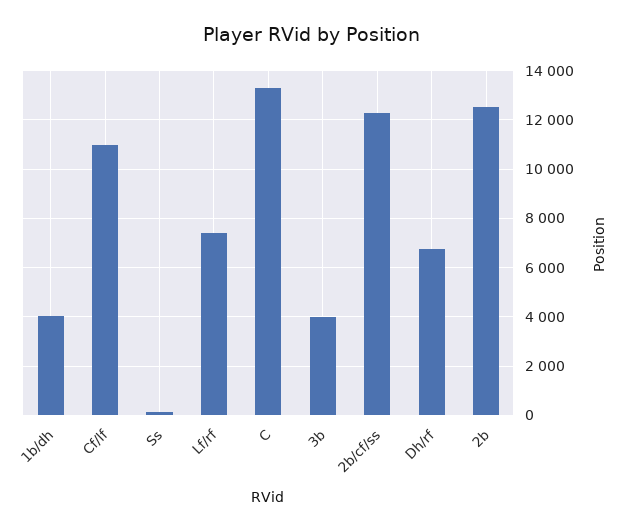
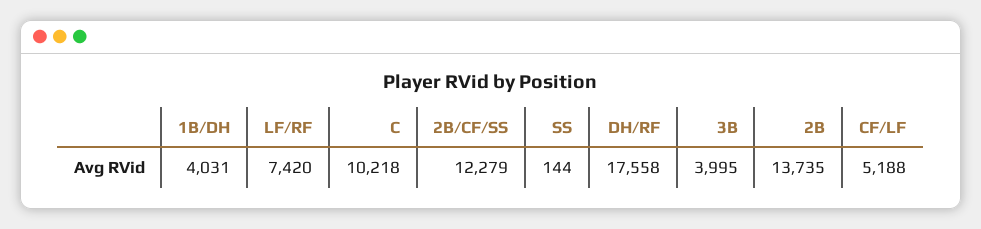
  {
    "1b/dh": 4031,
-   "Cf/lf": 11000,
+   "Cf/lf": 5188,
    "Ss": 144,
    "Lf/rf": 7420,
-   "C": 13250,
+   "C": 10218,
    "3b": 3995,
    "2b/cf/ss": 12279,
-   "Dh/rf": 6750,
+   "Dh/rf": 17558,
-   "2b": 12500
+   "2b": 13735
  }

